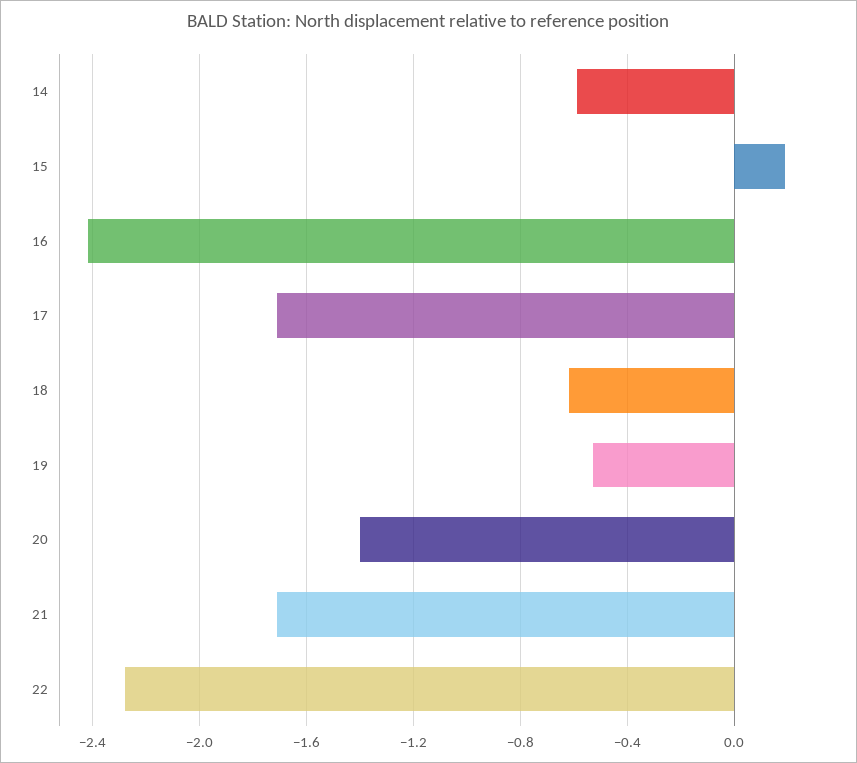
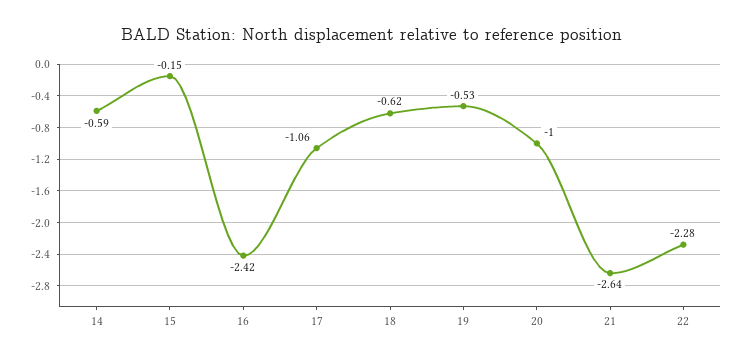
  {
    "14": -0.59,
-   "15": 0.2,
+   "15": -0.15,
    "16": -2.42,
-   "17": -1.7,
+   "17": -1.06,
    "18": -0.62,
    "19": -0.53,
-   "20": -1.4,
+   "20": -1,
-   "21": -1.7,
+   "21": -2.64,
    "22": -2.28
  }

